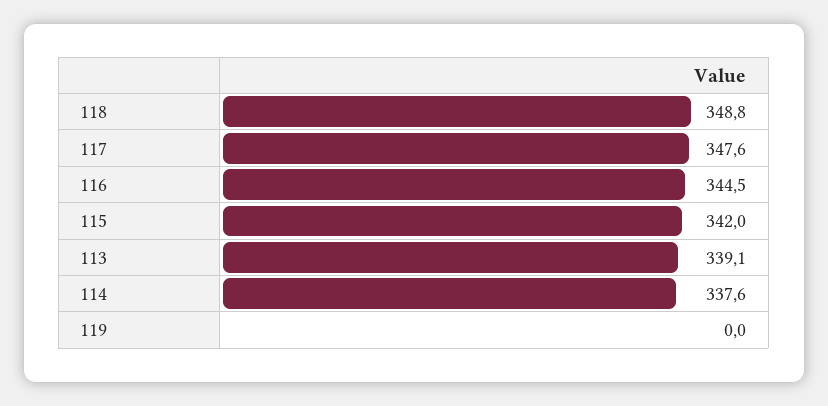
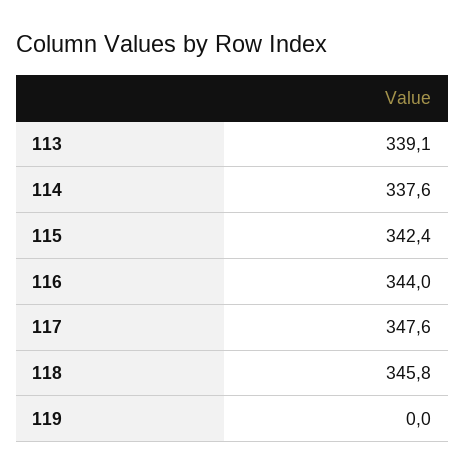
  {
-   "118": 348.8,
+   "118": 345.8,
    "117": 347.6,
-   "116": 344.5,
+   "116": 344,
-   "115": 342,
+   "115": 342.4,
    "113": 339.1,
    "114": 337.6,
    "119": 0
  }

